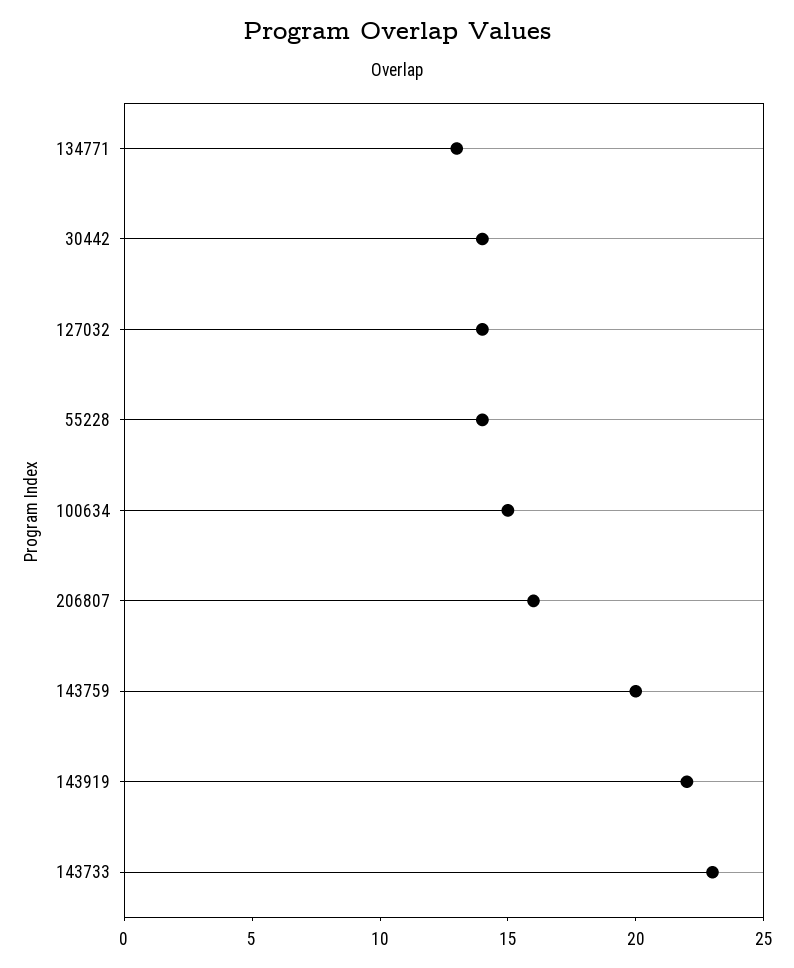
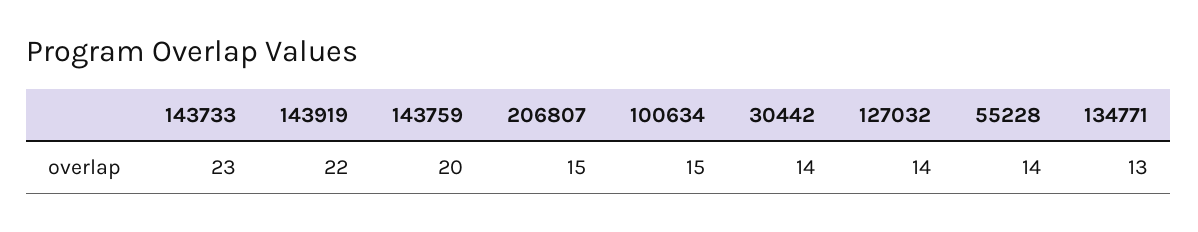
  {
    "134771": 13,
    "30442": 14,
    "127032": 14,
    "55228": 14,
    "100634": 15,
-   "206807": 16,
+   "206807": 15,
    "143759": 20,
    "143919": 22,
    "143733": 23
  }

